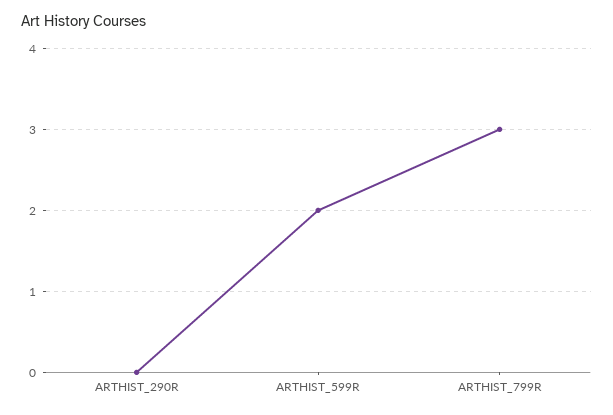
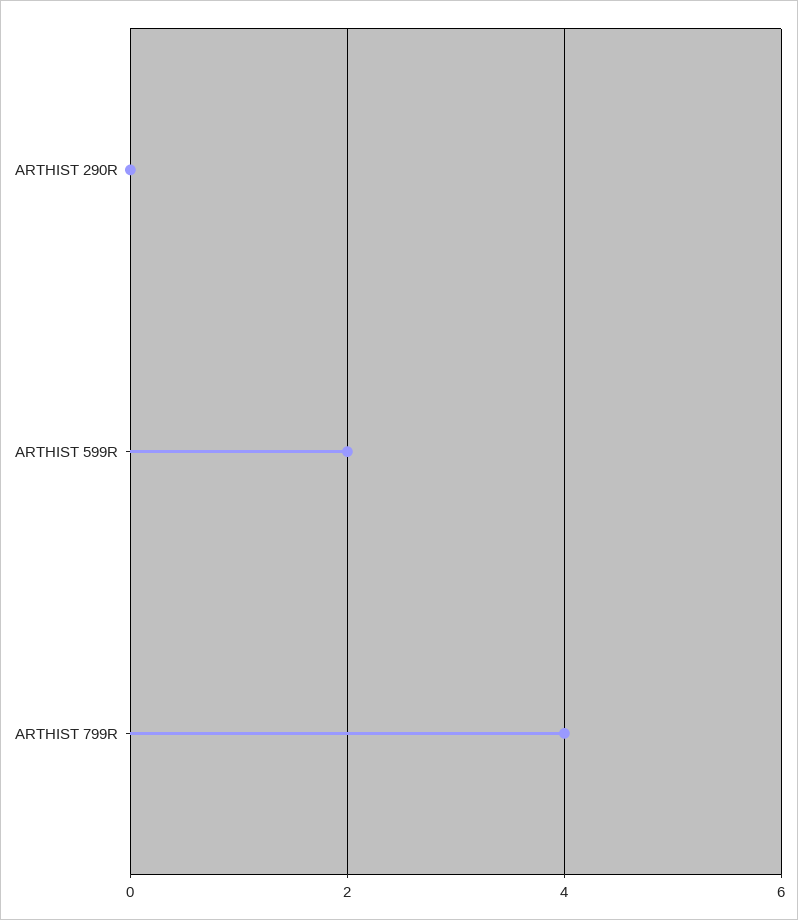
  {
    "ARTHIST_290R": 0,
    "ARTHIST_599R": 2,
-   "ARTHIST_799R": 3
+   "ARTHIST_799R": 4
  }

